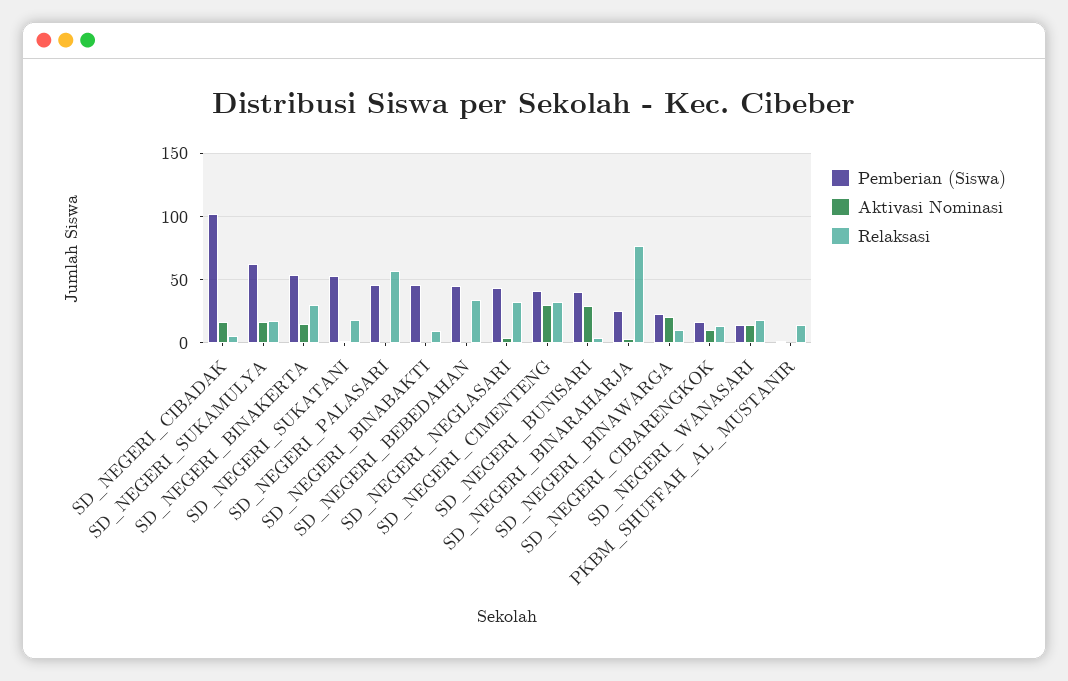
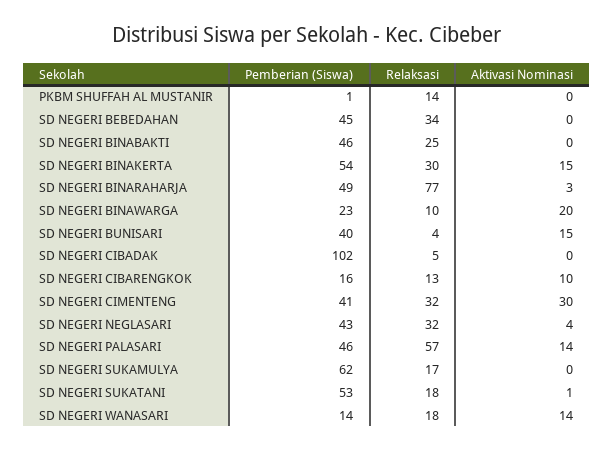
  {
    "Pemberian (Siswa)": {
      "SD_NEGERI_CIBADAK": 102,
      "SD_NEGERI_SUKAMULYA": 62,
      "SD_NEGERI_BINAKERTA": 54,
      "SD_NEGERI_SUKATANI": 53,
      "SD_NEGERI_PALASARI": 46,
      "SD_NEGERI_BINABAKTI": 46,
      "SD_NEGERI_BEBEDAHAN": 45,
      "SD_NEGERI_NEGLASARI": 43,
      "SD_NEGERI_CIMENTENG": 41,
      "SD_NEGERI_BUNISARI": 40,
-     "SD_NEGERI_BINARAHARJA": 25,
+     "SD_NEGERI_BINARAHARJA": 49,
      "SD_NEGERI_BINAWARGA": 23,
      "SD_NEGERI_CIBARENGKOK": 16,
      "SD_NEGERI_WANASARI": 14,
      "PKBM_SHUFFAH_AL_MUSTANIR": 1
    },
    "Aktivasi Nominasi": {
-     "SD_NEGERI_CIBADAK": 15,
+     "SD_NEGERI_CIBADAK": 0,
-     "SD_NEGERI_SUKAMULYA": 15,
+     "SD_NEGERI_SUKAMULYA": 0,
      "SD_NEGERI_BINAKERTA": 15,
      "SD_NEGERI_SUKATANI": 1,
-     "SD_NEGERI_PALASARI": 0,
+     "SD_NEGERI_PALASARI": 14,
      "SD_NEGERI_BINABAKTI": 0,
      "SD_NEGERI_BEBEDAHAN": 0,
      "SD_NEGERI_NEGLASARI": 4,
      "SD_NEGERI_CIMENTENG": 30,
-     "SD_NEGERI_BUNISARI": 30,
+     "SD_NEGERI_BUNISARI": 15,
      "SD_NEGERI_BINARAHARJA": 3,
      "SD_NEGERI_BINAWARGA": 20,
      "SD_NEGERI_CIBARENGKOK": 10,
      "SD_NEGERI_WANASARI": 14,
      "PKBM_SHUFFAH_AL_MUSTANIR": 0
    },
    "Relaksasi": {
      "SD_NEGERI_CIBADAK": 5,
      "SD_NEGERI_SUKAMULYA": 17,
      "SD_NEGERI_BINAKERTA": 30,
      "SD_NEGERI_SUKATANI": 18,
      "SD_NEGERI_PALASARI": 57,
-     "SD_NEGERI_BINABAKTI": 10,
+     "SD_NEGERI_BINABAKTI": 25,
      "SD_NEGERI_BEBEDAHAN": 34,
      "SD_NEGERI_NEGLASARI": 32,
      "SD_NEGERI_CIMENTENG": 32,
      "SD_NEGERI_BUNISARI": 4,
      "SD_NEGERI_BINARAHARJA": 77,
      "SD_NEGERI_BINAWARGA": 10,
      "SD_NEGERI_CIBARENGKOK": 13,
      "SD_NEGERI_WANASARI": 18,
      "PKBM_SHUFFAH_AL_MUSTANIR": 14
    }
  }

